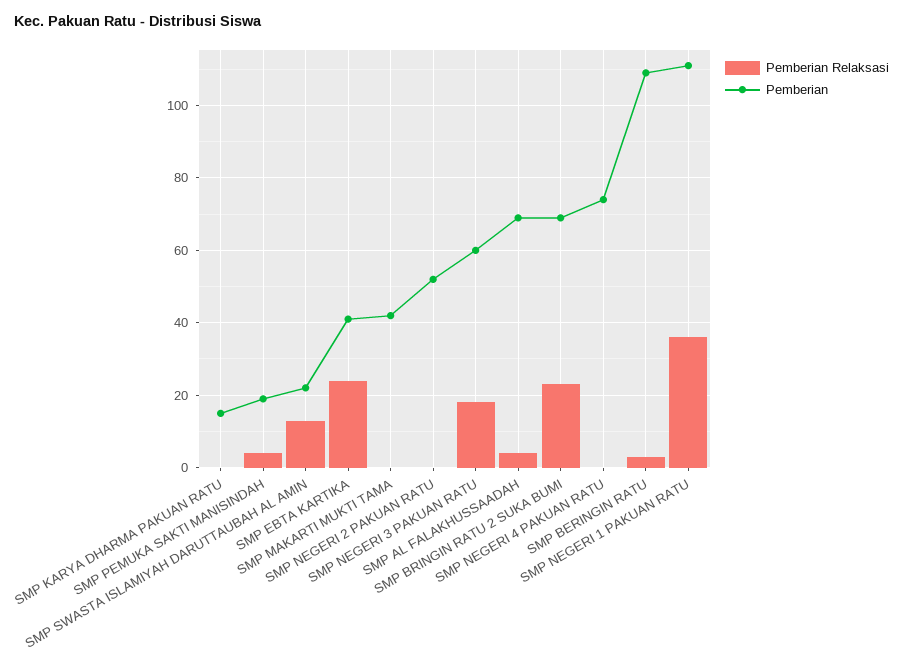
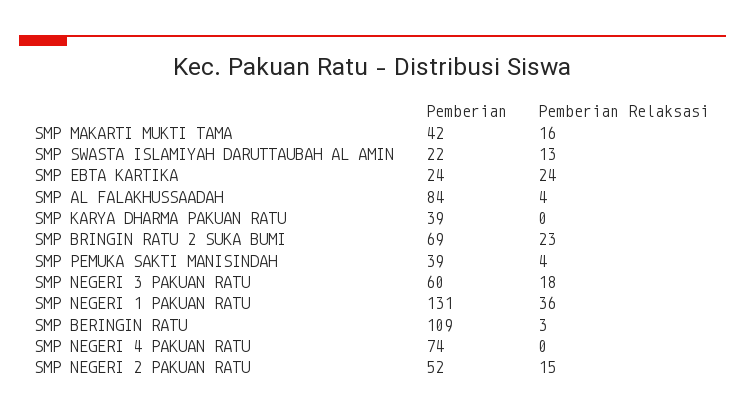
  {
    "Pemberian Relaksasi": {
      "SMP KARYA DHARMA PAKUAN RATU": 0,
      "SMP PEMUKA SAKTI MANISINDAH": 4,
      "SMP SWASTA ISLAMIYAH DARUTTAUBAH AL AMIN": 13,
      "SMP EBTA KARTIKA": 24,
-     "SMP MAKARTI MUKTI TAMA": 0,
+     "SMP MAKARTI MUKTI TAMA": 16,
-     "SMP NEGERI 2 PAKUAN RATU": 0,
+     "SMP NEGERI 2 PAKUAN RATU": 15,
      "SMP NEGERI 3 PAKUAN RATU": 18,
      "SMP AL FALAKHUSSAADAH": 4,
      "SMP BRINGIN RATU 2 SUKA BUMI": 23,
      "SMP NEGERI 4 PAKUAN RATU": 0,
      "SMP BERINGIN RATU": 3,
      "SMP NEGERI 1 PAKUAN RATU": 36
    },
    "Pemberian": {
-     "SMP KARYA DHARMA PAKUAN RATU": 15,
+     "SMP KARYA DHARMA PAKUAN RATU": 39,
-     "SMP PEMUKA SAKTI MANISINDAH": 20,
+     "SMP PEMUKA SAKTI MANISINDAH": 39,
      "SMP SWASTA ISLAMIYAH DARUTTAUBAH AL AMIN": 22,
-     "SMP EBTA KARTIKA": 40,
+     "SMP EBTA KARTIKA": 24,
      "SMP MAKARTI MUKTI TAMA": 42,
      "SMP NEGERI 2 PAKUAN RATU": 52,
      "SMP NEGERI 3 PAKUAN RATU": 60,
-     "SMP AL FALAKHUSSAADAH": 70,
+     "SMP AL FALAKHUSSAADAH": 84,
      "SMP BRINGIN RATU 2 SUKA BUMI": 69,
      "SMP NEGERI 4 PAKUAN RATU": 74,
      "SMP BERINGIN RATU": 109,
-     "SMP NEGERI 1 PAKUAN RATU": 110
+     "SMP NEGERI 1 PAKUAN RATU": 131
    }
  }

